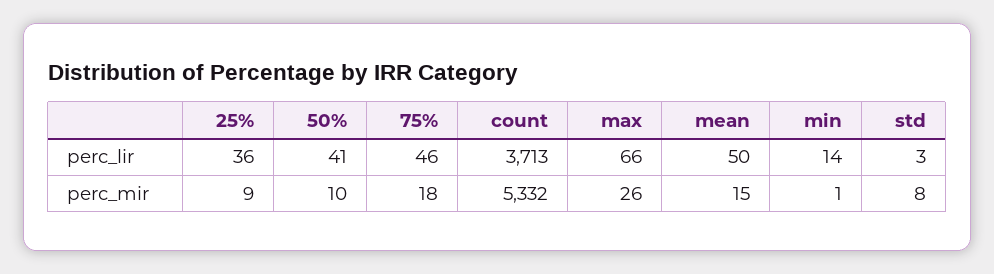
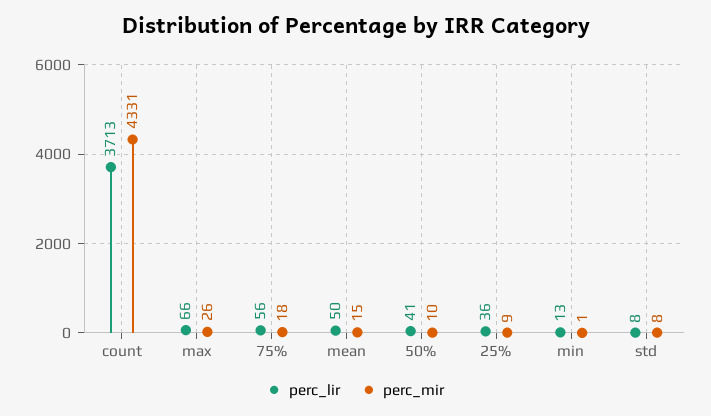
  {
    "perc_lir": {
      "25%": 36,
      "50%": 41,
-     "75%": 46,
+     "75%": 56,
      "count": 3713,
      "max": 66,
      "mean": 50,
-     "min": 14,
+     "min": 13,
-     "std": 3
+     "std": 8
    },
    "perc_mir": {
      "25%": 9,
      "50%": 10,
      "75%": 18,
-     "count": 5332,
+     "count": 4331,
      "max": 26,
      "mean": 15,
      "min": 1,
      "std": 8
    }
  }

